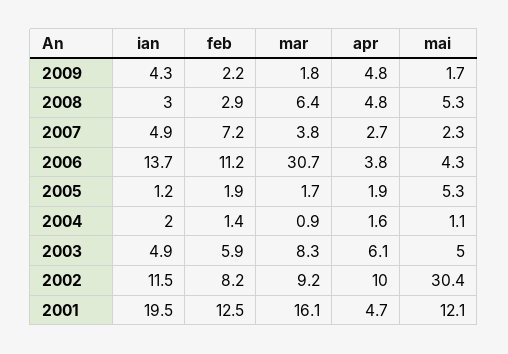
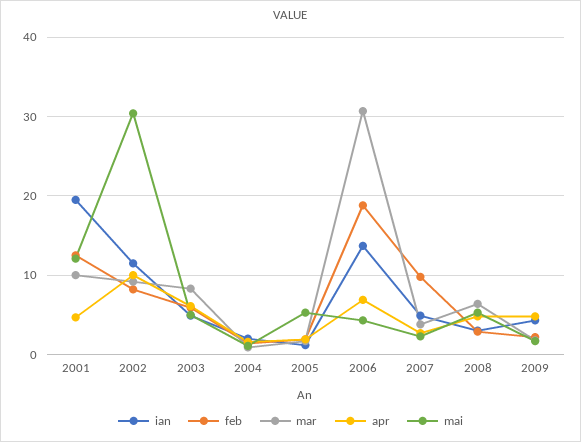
  {
    "ian": {
      "2009": 4.3,
      "2008": 3,
      "2007": 4.9,
      "2006": 13.7,
      "2005": 1.2,
      "2004": 2,
      "2003": 4.9,
      "2002": 11.5,
      "2001": 19.5
    },
    "feb": {
      "2009": 2.2,
      "2008": 2.9,
-     "2007": 7.2,
+     "2007": 10,
-     "2006": 11.2,
+     "2006": 19,
      "2005": 1.9,
      "2004": 1.4,
      "2003": 5.9,
      "2002": 8.2,
      "2001": 12.5
    },
    "mar": {
      "2009": 1.8,
      "2008": 6.4,
      "2007": 3.8,
      "2006": 30.7,
      "2005": 1.7,
      "2004": 0.9,
      "2003": 8.3,
      "2002": 9.2,
-     "2001": 16.1
+     "2001": 10
    },
    "apr": {
      "2009": 4.8,
      "2008": 4.8,
      "2007": 2.7,
-     "2006": 3.8,
+     "2006": 7,
      "2005": 1.9,
      "2004": 1.6,
      "2003": 6.1,
      "2002": 10,
      "2001": 4.7
    },
    "mai": {
      "2009": 1.7,
      "2008": 5.3,
      "2007": 2.3,
      "2006": 4.3,
      "2005": 5.3,
      "2004": 1.1,
      "2003": 5,
      "2002": 30.4,
      "2001": 12.1
    }
  }

